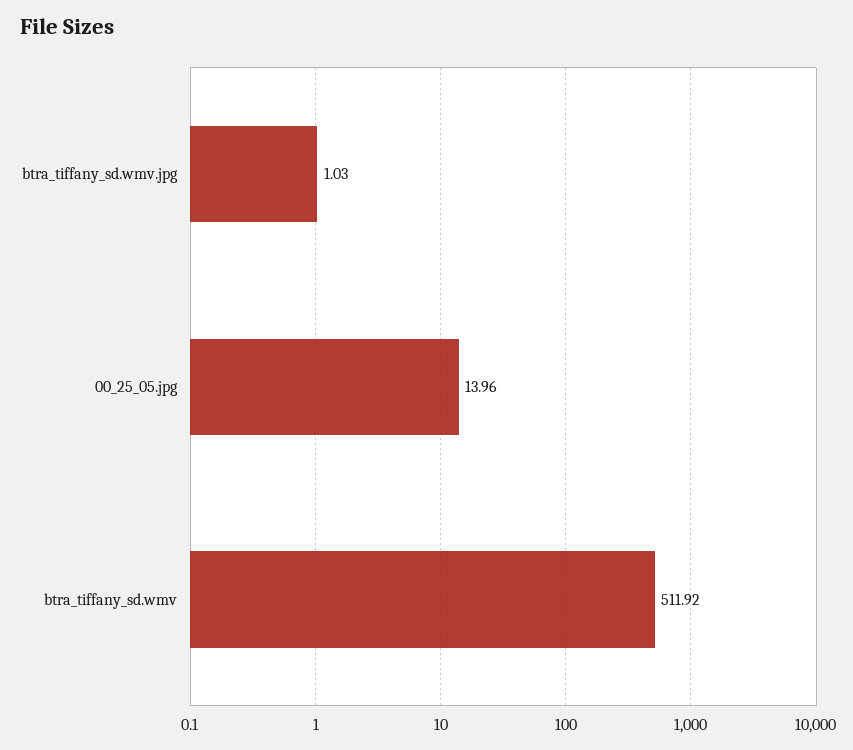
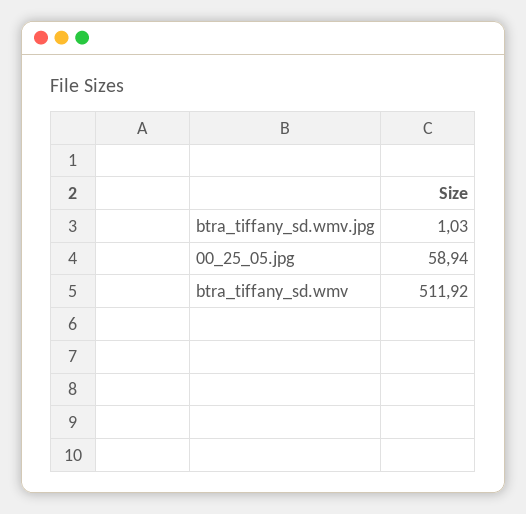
  {
    "btra_tiffany_sd.wmv.jpg": 1.03,
-   "00_25_05.jpg": 13.96,
+   "00_25_05.jpg": 58.94,
    "btra_tiffany_sd.wmv": 511.92
  }

